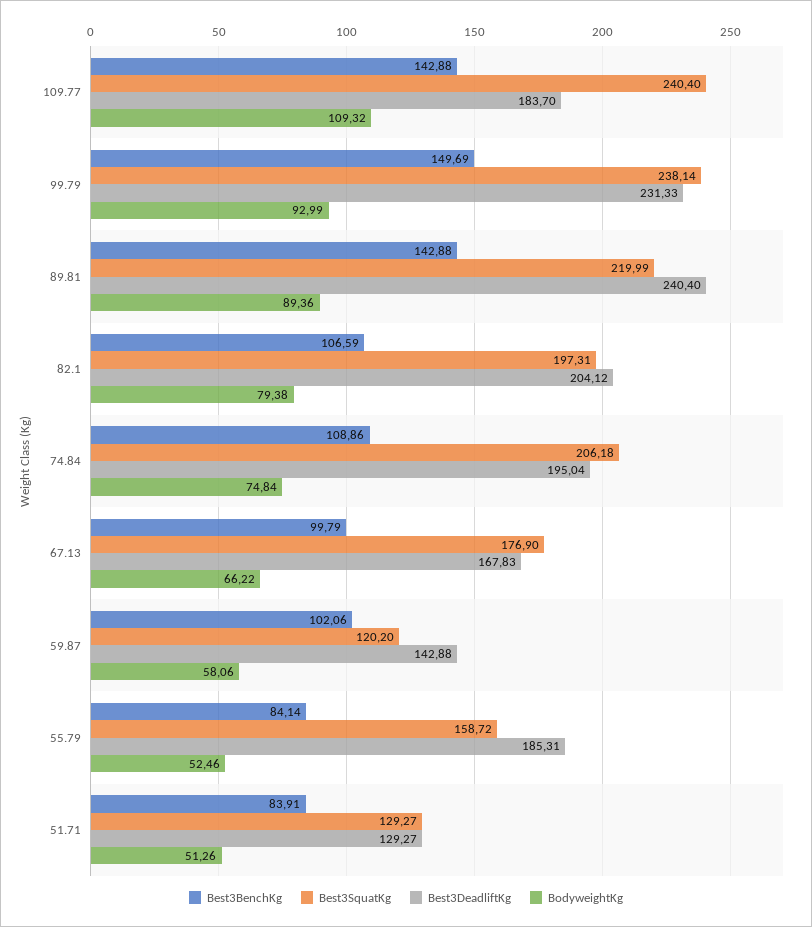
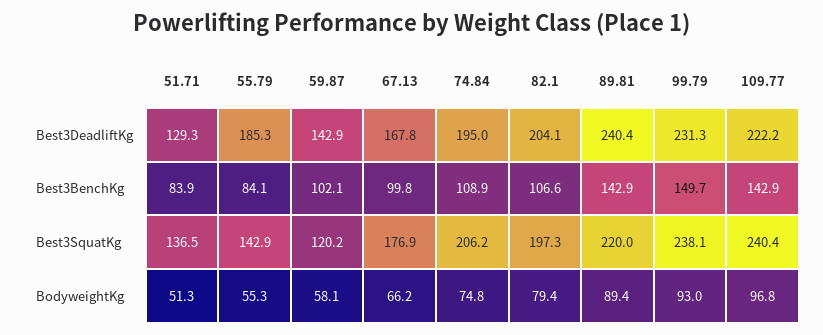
  {
    "Best3BenchKg": {
      "109.77": 142.88,
      "99.79": 149.69,
      "89.81": 142.88,
      "82.1": 106.59,
      "74.84": 108.86,
      "67.13": 99.79,
      "59.87": 102.06,
      "55.79": 84.14,
      "51.71": 83.91
    },
    "Best3SquatKg": {
      "109.77": 240.4,
      "99.79": 238.14,
      "89.81": 219.99,
      "82.1": 197.31,
      "74.84": 206.18,
      "67.13": 176.9,
      "59.87": 120.2,
-     "55.79": 158.72,
+     "55.79": 142.9,
-     "51.71": 129.27
+     "51.71": 136.5
    },
    "Best3DeadliftKg": {
-     "109.77": 183.7,
+     "109.77": 222.2,
      "99.79": 231.33,
      "89.81": 240.4,
      "82.1": 204.12,
      "74.84": 195.04,
      "67.13": 167.83,
      "59.87": 142.88,
      "55.79": 185.31,
      "51.71": 129.27
    },
    "BodyweightKg": {
-     "109.77": 109.32,
+     "109.77": 96.8,
      "99.79": 92.99,
      "89.81": 89.36,
      "82.1": 79.38,
      "74.84": 74.84,
      "67.13": 66.22,
      "59.87": 58.06,
-     "55.79": 52.46,
+     "55.79": 55.3,
      "51.71": 51.26
    }
  }

